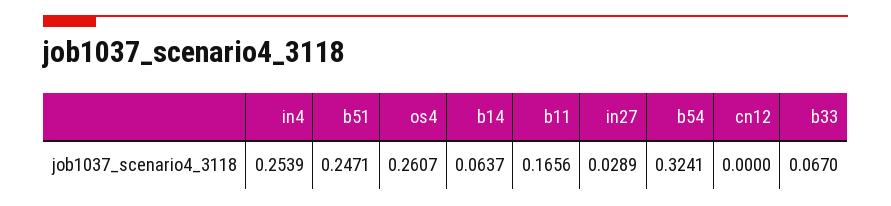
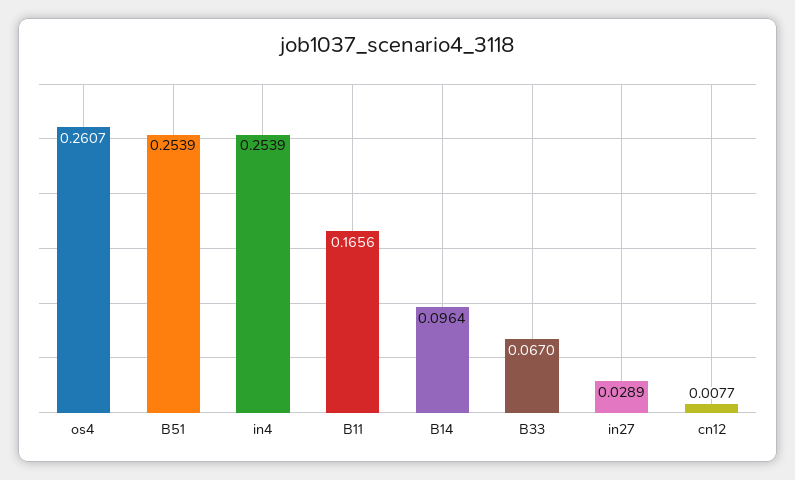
  {
    "in4": 0.2539,
-   "b51": 0.2471,
+   "b51": 0.2539,
    "os4": 0.2607,
-   "b14": 0.0637,
+   "b14": 0.0964,
    "b11": 0.1656,
    "in27": 0.0289,
-   "b54": 0.3241,
-   "cn12": 0,
+   "cn12": 0.0077,
    "b33": 0.067
  }

